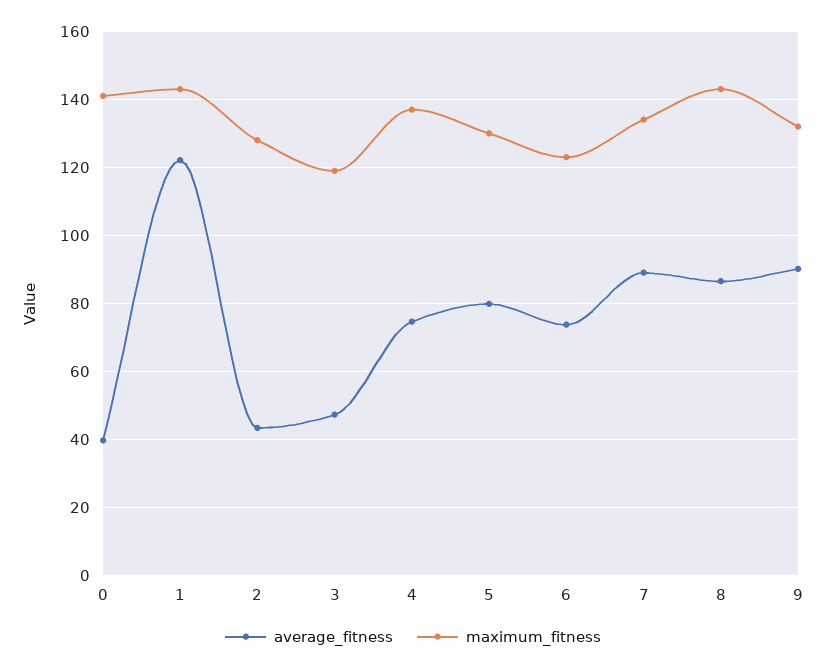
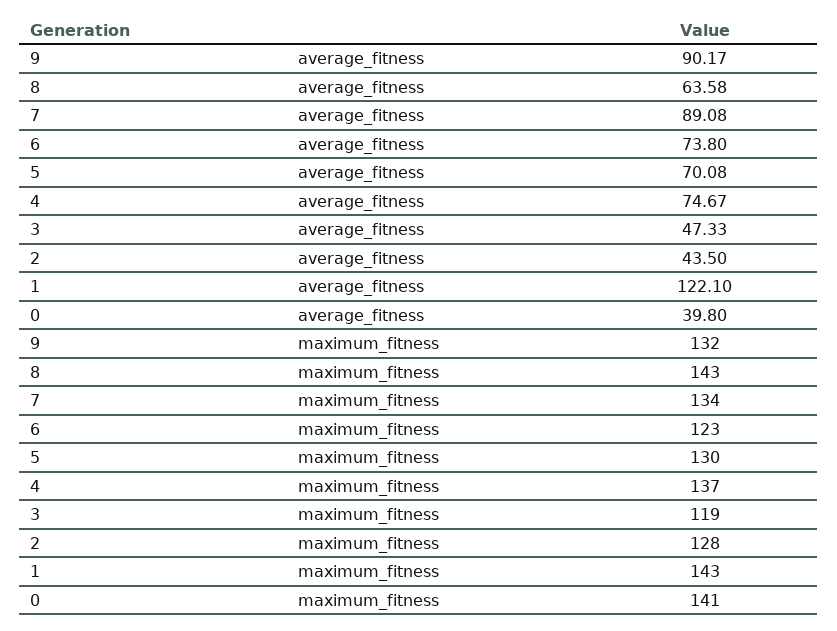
  {
    "average_fitness": {
      "0": 39.8,
      "1": 122.1,
      "2": 43.5,
      "3": 47.33,
      "4": 74.67,
-     "5": 80,
+     "5": 70.08,
      "6": 73.8,
      "7": 89.08,
-     "8": 86,
+     "8": 63.58,
      "9": 90.17
    },
    "maximum_fitness": {
      "0": 141,
      "1": 143,
      "2": 128,
      "3": 119,
      "4": 137,
      "5": 130,
      "6": 123,
      "7": 134,
      "8": 143,
      "9": 132
    }
  }

